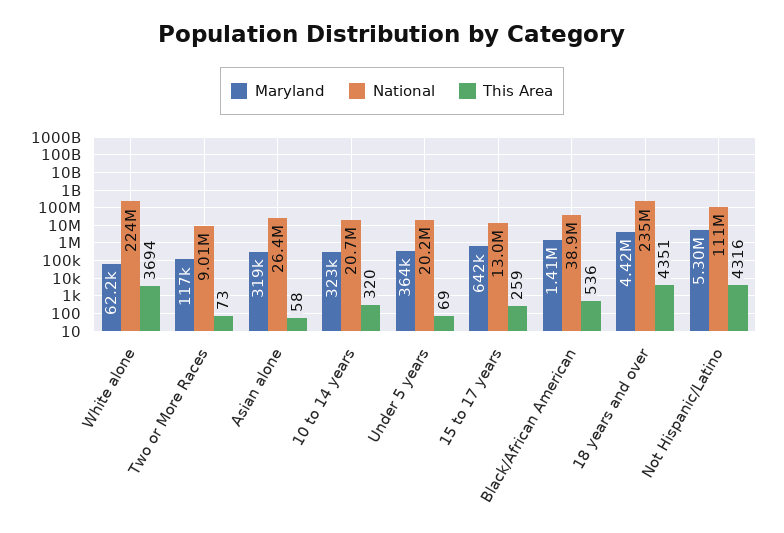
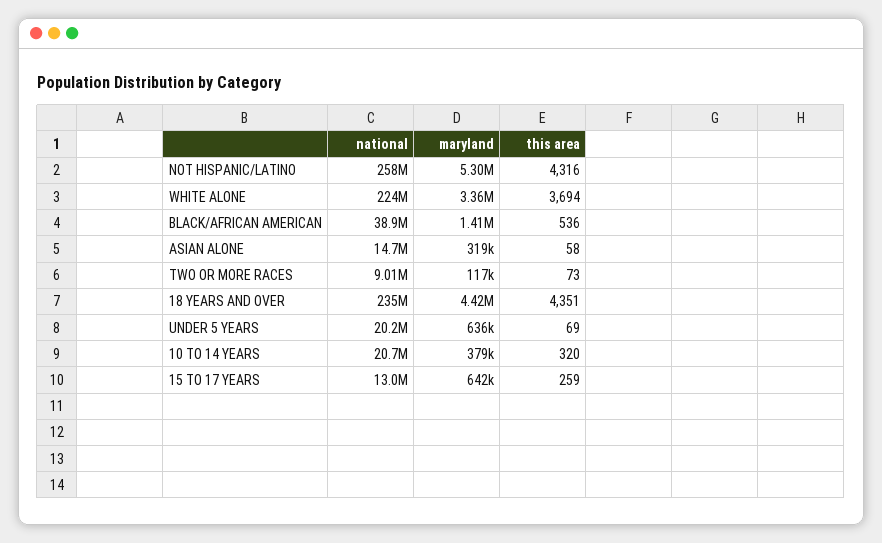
  {
    "Maryland": {
-     "White alone": 62200,
+     "White alone": 3360000,
      "Two or More Races": 117000,
      "Asian alone": 319000,
-     "10 to 14 years": 323000,
+     "10 to 14 years": 379000,
-     "Under 5 years": 364000,
+     "Under 5 years": 636000,
      "15 to 17 years": 642000,
      "Black/African American": 1410000,
      "18 years and over": 4420000,
      "Not Hispanic/Latino": 5300000
    },
    "National": {
      "White alone": 224000000,
      "Two or More Races": 9010000,
-     "Asian alone": 26400000,
+     "Asian alone": 14700000,
      "10 to 14 years": 20700000,
      "Under 5 years": 20200000,
      "15 to 17 years": 13000000,
      "Black/African American": 38900000,
      "18 years and over": 235000000,
-     "Not Hispanic/Latino": 111000000
+     "Not Hispanic/Latino": 258000000
    },
    "This Area": {
      "White alone": 3694,
      "Two or More Races": 73,
      "Asian alone": 58,
      "10 to 14 years": 320,
      "Under 5 years": 69,
      "15 to 17 years": 259,
      "Black/African American": 536,
      "18 years and over": 4351,
      "Not Hispanic/Latino": 4316
    }
  }

